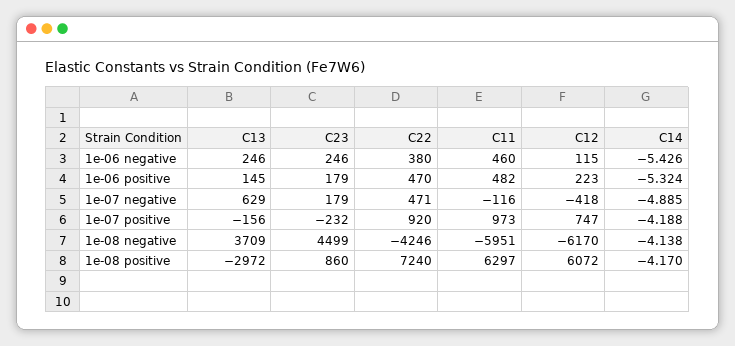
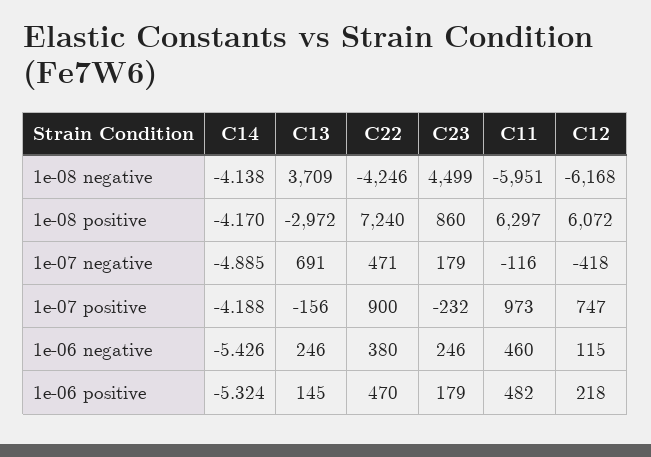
  {
    "C13": {
      "1e-06 negative": 246,
      "1e-06 positive": 145,
-     "1e-07 negative": 629,
+     "1e-07 negative": 691,
      "1e-07 positive": -156,
      "1e-08 negative": 3709,
      "1e-08 positive": -2972
    },
    "C23": {
      "1e-06 negative": 246,
      "1e-06 positive": 179,
      "1e-07 negative": 179,
      "1e-07 positive": -232,
      "1e-08 negative": 4499,
      "1e-08 positive": 860
    },
    "C22": {
      "1e-06 negative": 380,
      "1e-06 positive": 470,
      "1e-07 negative": 471,
-     "1e-07 positive": 920,
+     "1e-07 positive": 900,
      "1e-08 negative": -4246,
      "1e-08 positive": 7240
    },
    "C11": {
      "1e-06 negative": 460,
      "1e-06 positive": 482,
      "1e-07 negative": -116,
      "1e-07 positive": 973,
      "1e-08 negative": -5951,
      "1e-08 positive": 6297
    },
    "C12": {
      "1e-06 negative": 115,
-     "1e-06 positive": 223,
+     "1e-06 positive": 218,
      "1e-07 negative": -418,
      "1e-07 positive": 747,
-     "1e-08 negative": -6170,
+     "1e-08 negative": -6168,
      "1e-08 positive": 6072
    },
    "C14": {
      "1e-06 negative": -5.426,
      "1e-06 positive": -5.324,
      "1e-07 negative": -4.885,
      "1e-07 positive": -4.188,
      "1e-08 negative": -4.138,
      "1e-08 positive": -4.17
    }
  }

